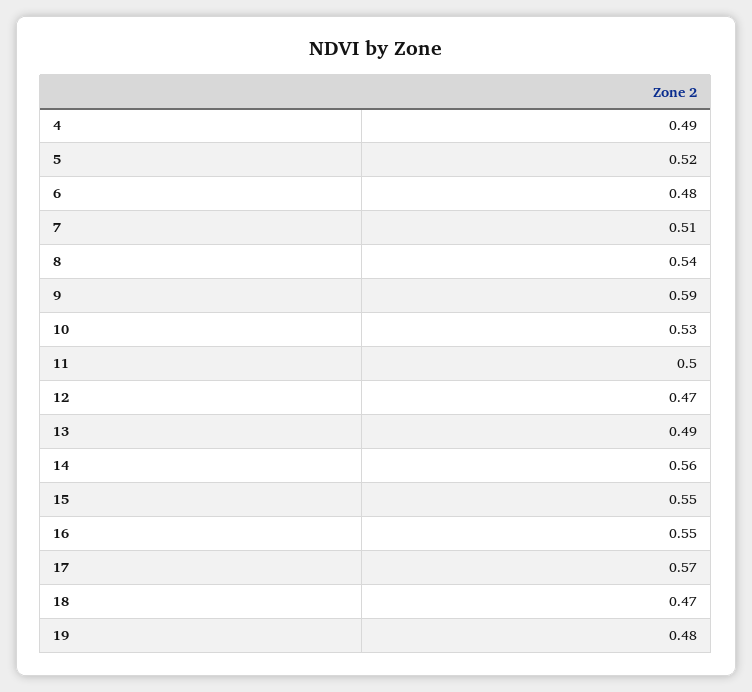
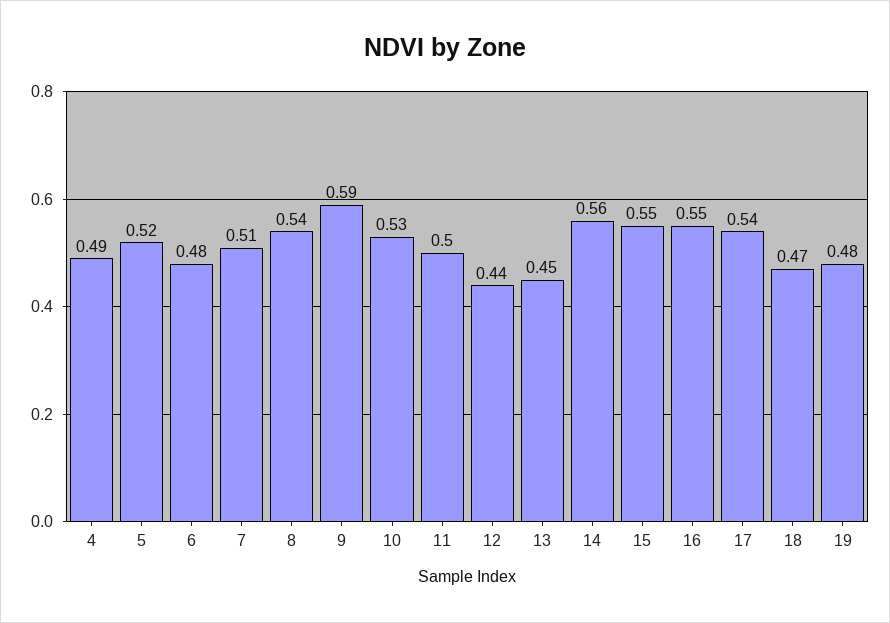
  {
    "4": 0.49,
    "5": 0.52,
    "6": 0.48,
    "7": 0.51,
    "8": 0.54,
    "9": 0.59,
    "10": 0.53,
    "11": 0.5,
-   "12": 0.47,
+   "12": 0.44,
-   "13": 0.49,
+   "13": 0.45,
    "14": 0.56,
    "15": 0.55,
    "16": 0.55,
-   "17": 0.57,
+   "17": 0.54,
    "18": 0.47,
    "19": 0.48
  }

